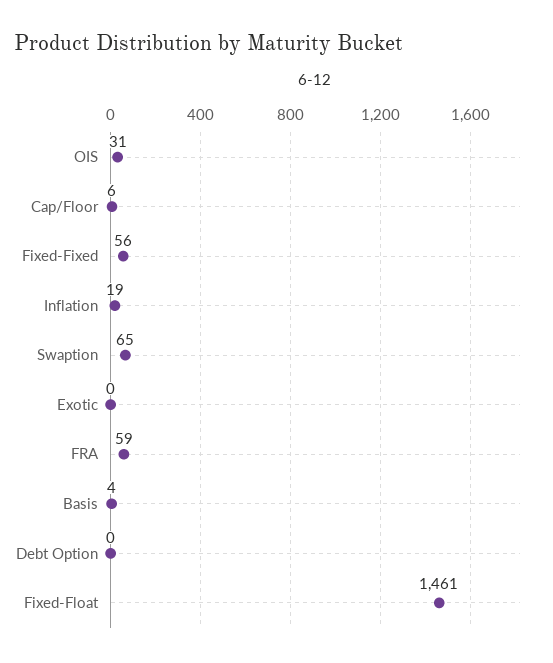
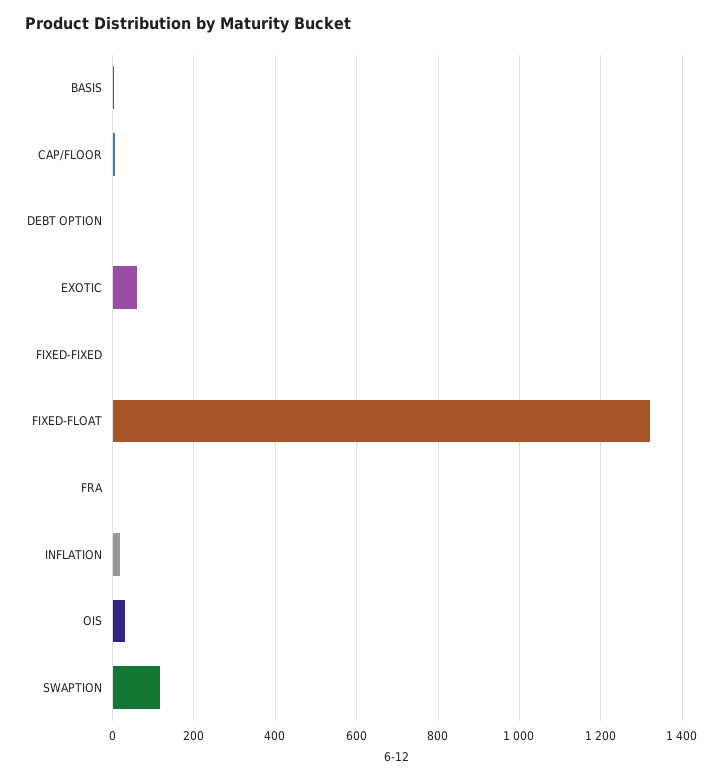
  {
    "OIS": 31,
    "Cap/Floor": 6,
-   "Fixed-Fixed": 56,
+   "Fixed-Fixed": 0,
    "Inflation": 19,
-   "Swaption": 65,
+   "Swaption": 120,
-   "Exotic": 0,
+   "Exotic": 60,
-   "FRA": 59,
+   "FRA": 0,
    "Basis": 4,
    "Debt Option": 0,
-   "Fixed-Float": 1461
+   "Fixed-Float": 1320
  }

